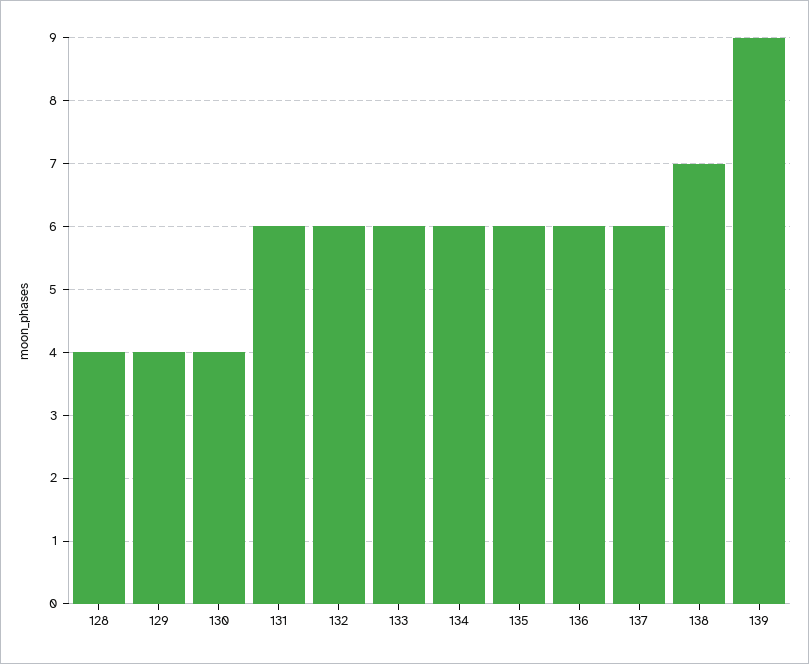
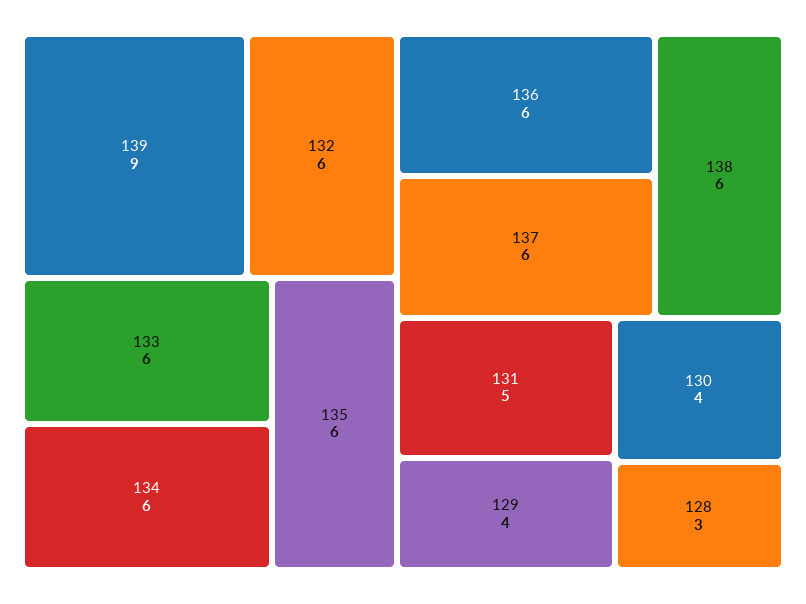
  {
-   "128": 4,
+   "128": 3,
    "129": 4,
    "130": 4,
-   "131": 6,
+   "131": 5,
    "132": 6,
    "133": 6,
    "134": 6,
    "135": 6,
    "136": 6,
    "137": 6,
-   "138": 7,
+   "138": 6,
    "139": 9
  }

